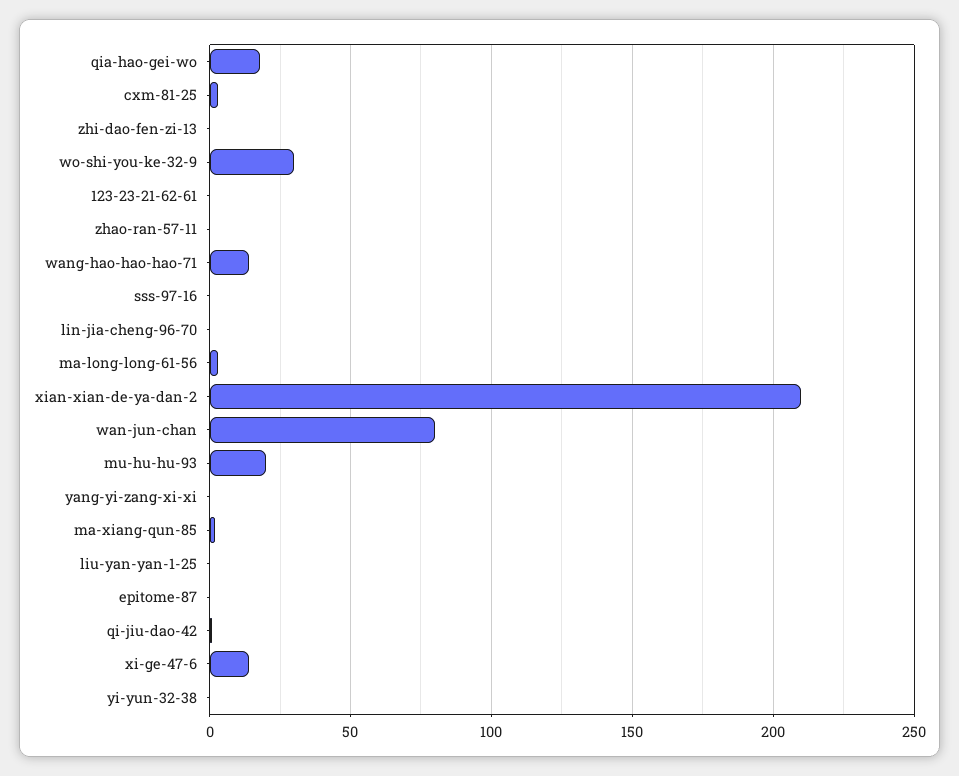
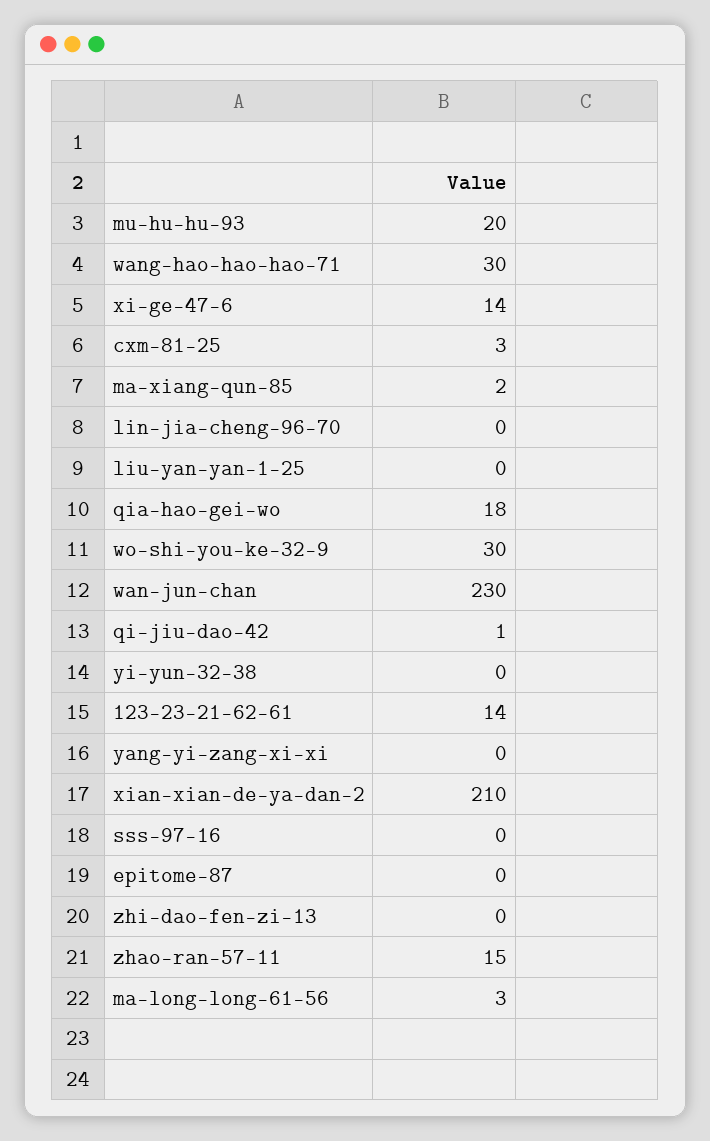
  {
    "qia-hao-gei-wo": 18,
    "cxm-81-25": 3,
    "zhi-dao-fen-zi-13": 0,
    "wo-shi-you-ke-32-9": 30,
-   "123-23-21-62-61": 0,
+   "123-23-21-62-61": 14,
-   "zhao-ran-57-11": 0,
+   "zhao-ran-57-11": 15,
-   "wang-hao-hao-hao-71": 15,
+   "wang-hao-hao-hao-71": 30,
    "sss-97-16": 0,
    "lin-jia-cheng-96-70": 0,
    "ma-long-long-61-56": 3,
    "xian-xian-de-ya-dan-2": 210,
-   "wan-jun-chan": 80,
+   "wan-jun-chan": 230,
    "mu-hu-hu-93": 20,
    "yang-yi-zang-xi-xi": 0,
    "ma-xiang-qun-85": 2,
    "liu-yan-yan-1-25": 0,
    "epitome-87": 0,
    "qi-jiu-dao-42": 1,
    "xi-ge-47-6": 14,
    "yi-yun-32-38": 0
  }

